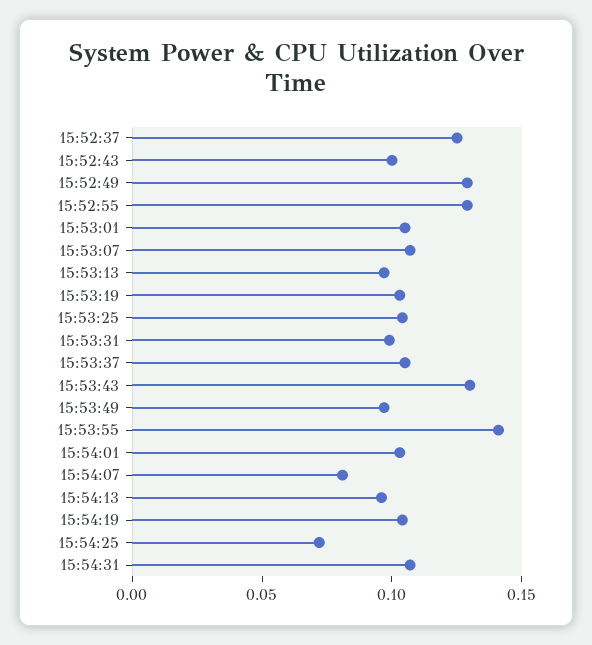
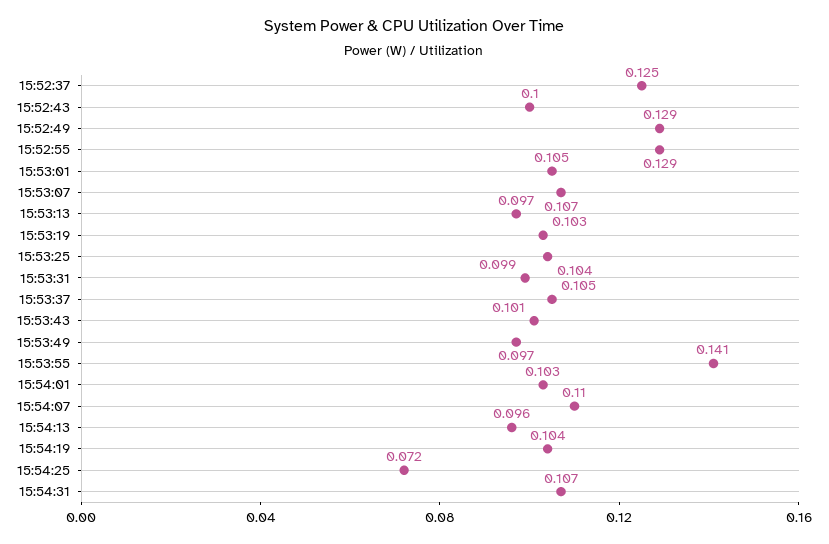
  {
    "15:52:37": 0.125,
    "15:52:43": 0.1,
    "15:52:49": 0.129,
    "15:52:55": 0.129,
    "15:53:01": 0.105,
    "15:53:07": 0.107,
    "15:53:13": 0.097,
    "15:53:19": 0.103,
    "15:53:25": 0.104,
    "15:53:31": 0.099,
    "15:53:37": 0.105,
-   "15:53:43": 0.13,
+   "15:53:43": 0.101,
    "15:53:49": 0.097,
    "15:53:55": 0.141,
    "15:54:01": 0.103,
-   "15:54:07": 0.08,
+   "15:54:07": 0.11,
    "15:54:13": 0.096,
    "15:54:19": 0.104,
    "15:54:25": 0.072,
    "15:54:31": 0.107
  }

